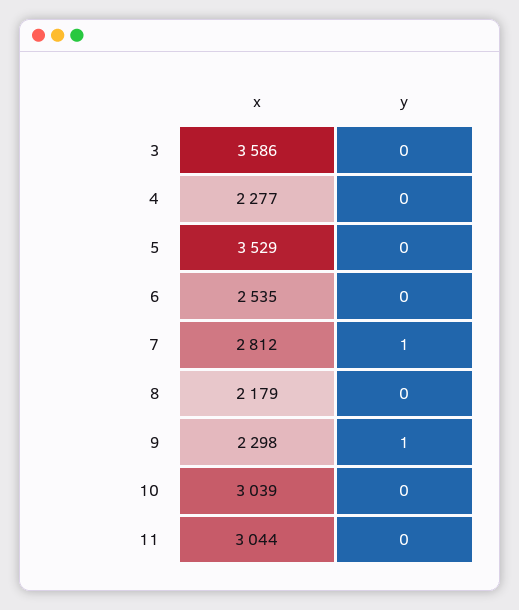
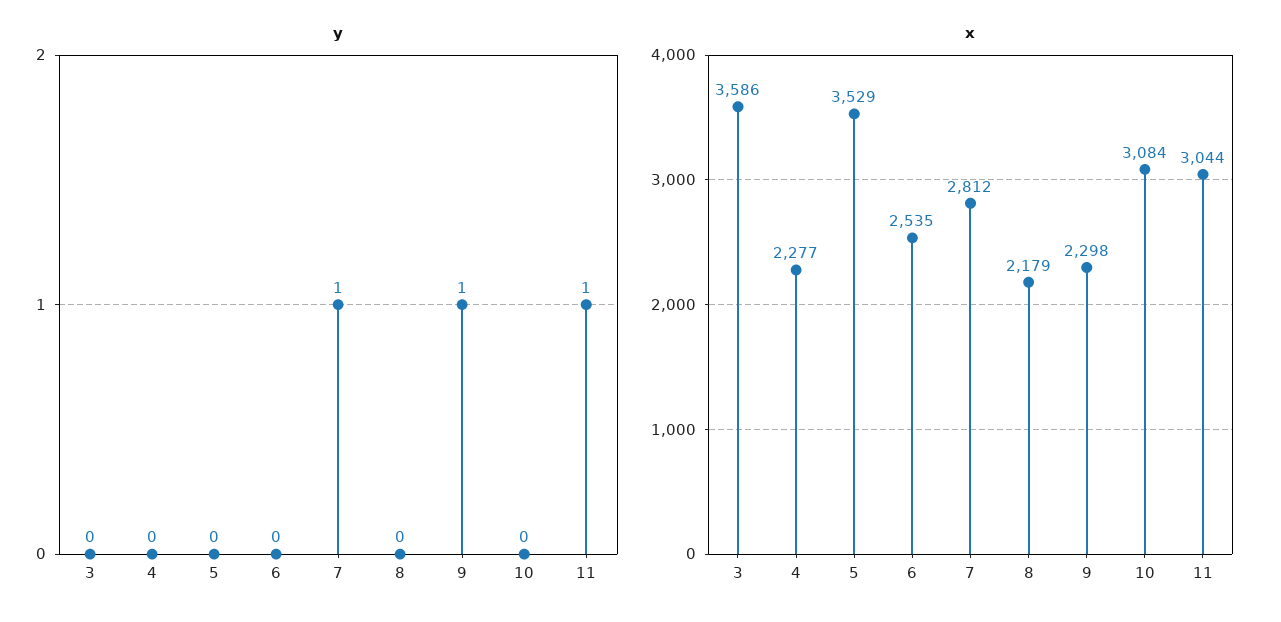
  {
    "x": {
      "3": 3586,
      "4": 2277,
      "5": 3529,
      "6": 2535,
      "7": 2812,
      "8": 2179,
      "9": 2298,
-     "10": 3039,
+     "10": 3084,
      "11": 3044
    },
    "y": {
      "3": 0,
      "4": 0,
      "5": 0,
      "6": 0,
      "7": 1,
      "8": 0,
      "9": 1,
      "10": 0,
-     "11": 0
+     "11": 1
    }
  }

